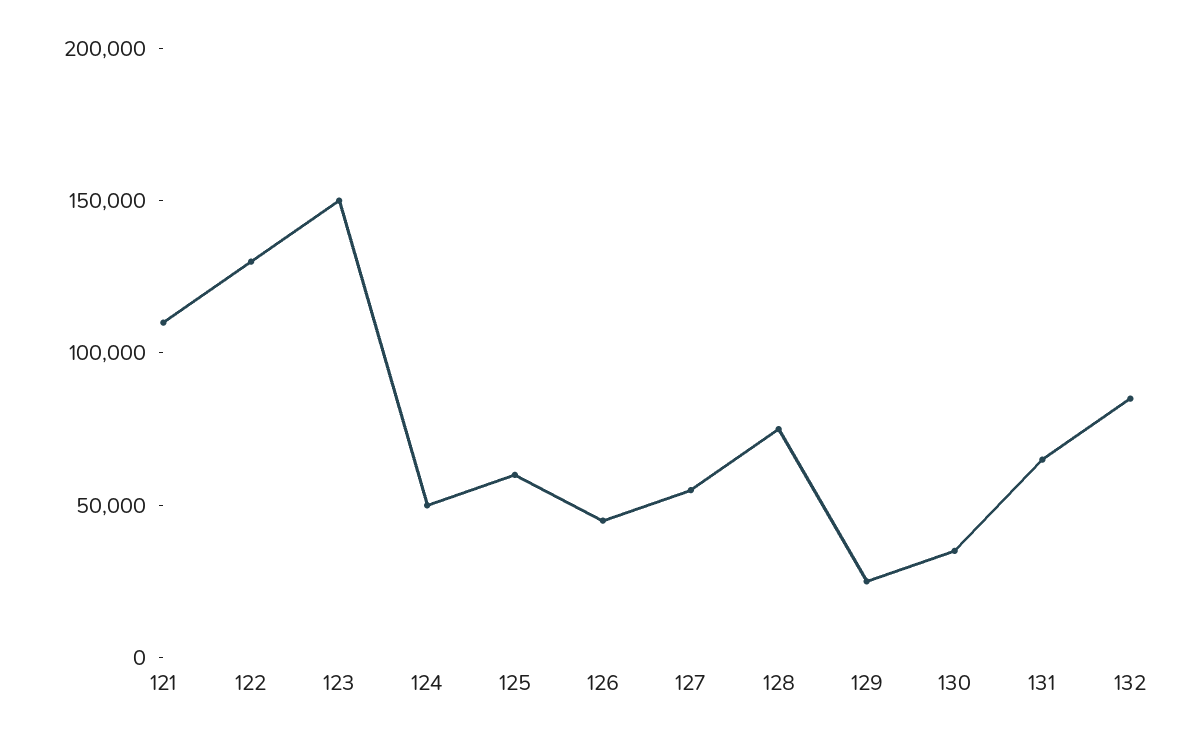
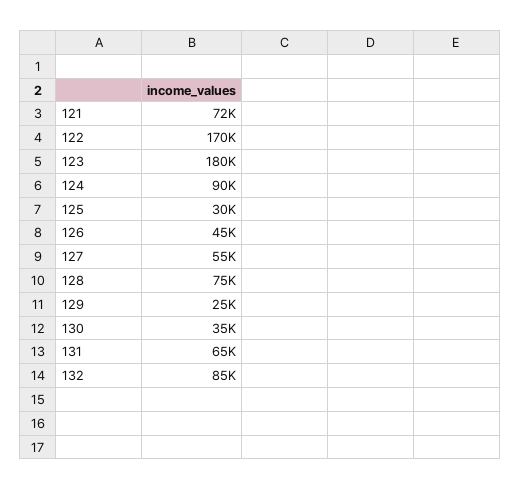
  {
-   "121": 110000,
+   "121": 72000,
-   "122": 130000,
+   "122": 170000,
-   "123": 150000,
+   "123": 180000,
-   "124": 50000,
+   "124": 90000,
-   "125": 60000,
+   "125": 30000,
    "126": 45000,
    "127": 55000,
    "128": 75000,
    "129": 25000,
    "130": 35000,
    "131": 65000,
    "132": 85000
  }

